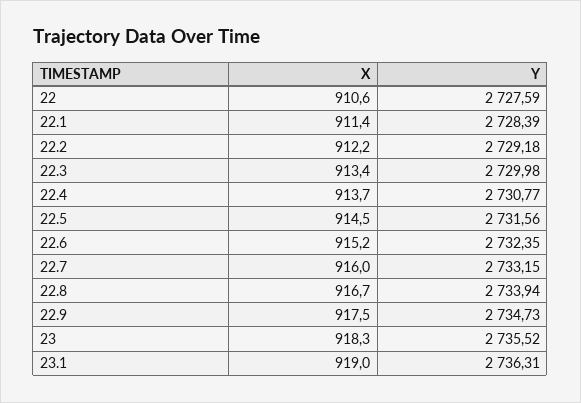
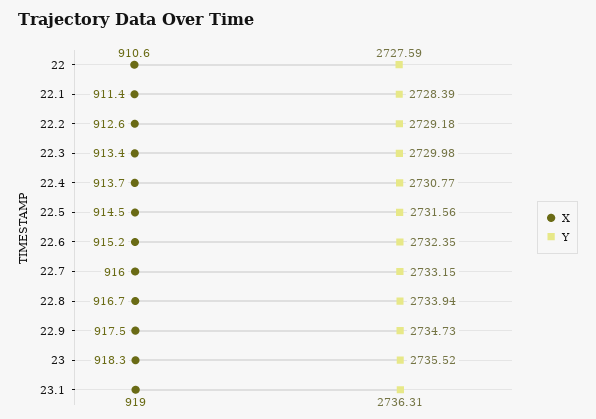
  {
    "X": {
      "22": 910.6,
      "22.1": 911.4,
-     "22.2": 912.2,
+     "22.2": 912.6,
      "22.3": 913.4,
      "22.4": 913.7,
      "22.5": 914.5,
      "22.6": 915.2,
      "22.7": 916,
      "22.8": 916.7,
      "22.9": 917.5,
      "23": 918.3,
      "23.1": 919
    },
    "Y": {
      "22": 2727.59,
      "22.1": 2728.39,
      "22.2": 2729.18,
      "22.3": 2729.98,
      "22.4": 2730.77,
      "22.5": 2731.56,
      "22.6": 2732.35,
      "22.7": 2733.15,
      "22.8": 2733.94,
      "22.9": 2734.73,
      "23": 2735.52,
      "23.1": 2736.31
    }
  }

